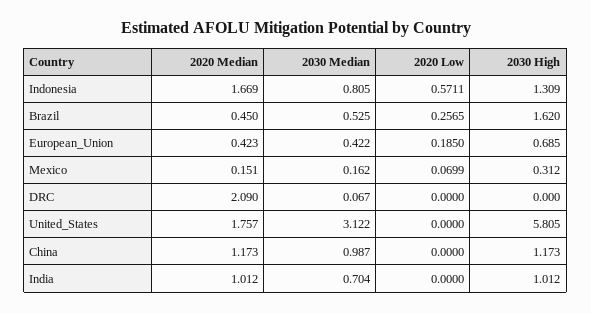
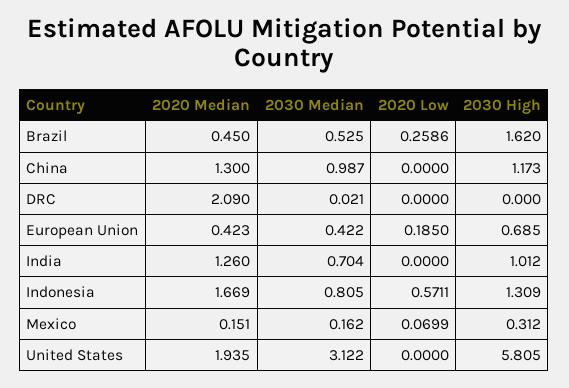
  {
    "2020 Median": {
      "Indonesia": 1.669,
      "Brazil": 0.45,
      "European_Union": 0.423,
      "Mexico": 0.151,
      "DRC": 2.09,
-     "United_States": 1.757,
+     "United_States": 1.935,
-     "China": 1.173,
+     "China": 1.3,
-     "India": 1.012
+     "India": 1.26
    },
    "2030 Median": {
      "Indonesia": 0.805,
      "Brazil": 0.525,
      "European_Union": 0.422,
      "Mexico": 0.162,
-     "DRC": 0.067,
+     "DRC": 0.021,
      "United_States": 3.122,
      "China": 0.987,
      "India": 0.704
    },
    "2020 Low": {
      "Indonesia": 0.5711,
-     "Brazil": 0.2565,
+     "Brazil": 0.2586,
      "European_Union": 0.185,
      "Mexico": 0.0699,
      "DRC": 0,
      "United_States": 0,
      "China": 0,
      "India": 0
    },
    "2030 High": {
      "Indonesia": 1.309,
      "Brazil": 1.62,
      "European_Union": 0.685,
      "Mexico": 0.312,
      "DRC": 0,
      "United_States": 5.805,
      "China": 1.173,
      "India": 1.012
    }
  }

